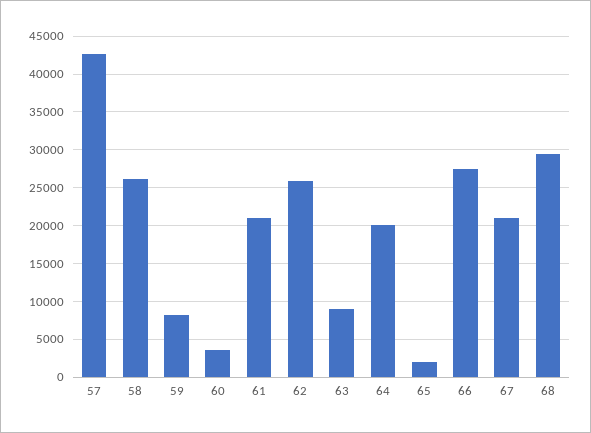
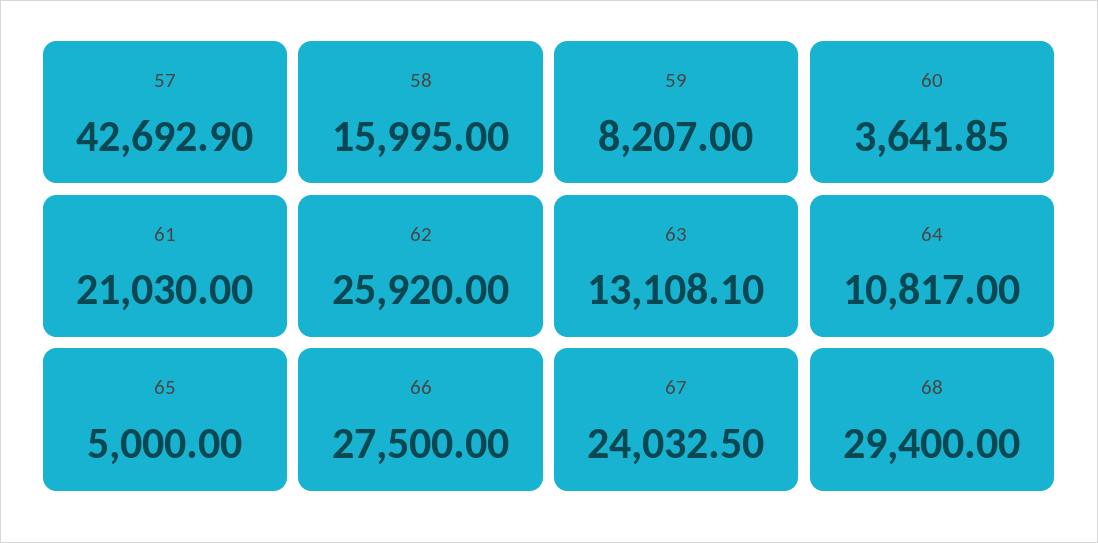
  {
    "57": 42692.9,
-   "58": 26000,
+   "58": 15995,
    "59": 8207,
    "60": 3641.85,
    "61": 21030,
    "62": 25920,
-   "63": 9000,
+   "63": 13108.1,
-   "64": 20000,
+   "64": 10817,
-   "65": 2000,
+   "65": 5000,
    "66": 27500,
-   "67": 21000,
+   "67": 24032.5,
    "68": 29400
  }

